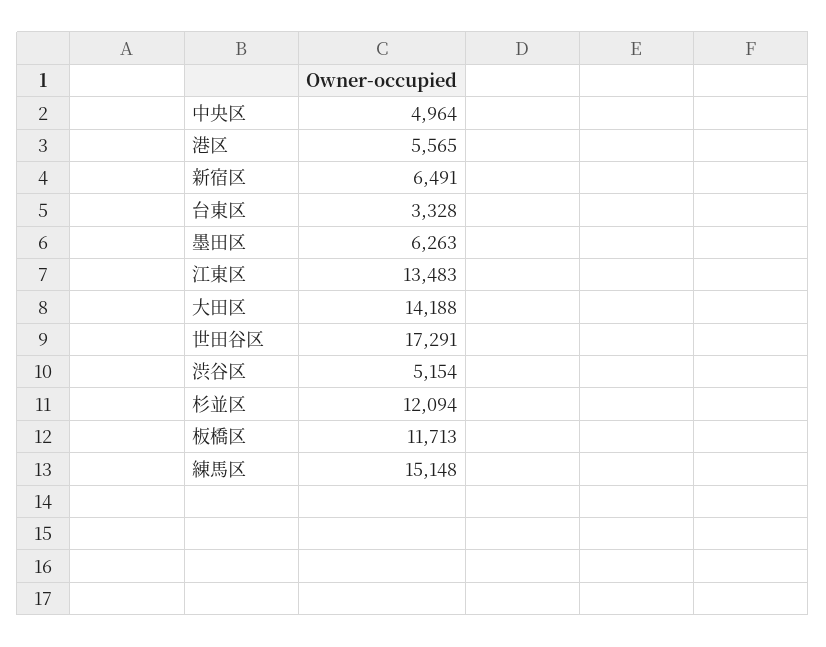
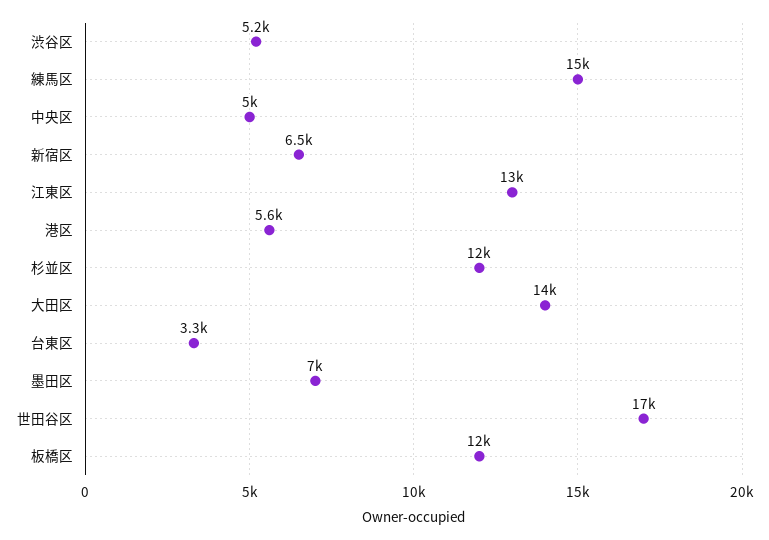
  {
    "中央区": 4964,
    "港区": 5565,
    "新宿区": 6491,
    "台東区": 3328,
-   "墨田区": 6263,
+   "墨田区": 7000,
    "江東区": 13483,
    "大田区": 14188,
    "世田谷区": 17291,
    "渋谷区": 5154,
    "杉並区": 12094,
    "板橋区": 11713,
    "練馬区": 15148
  }

